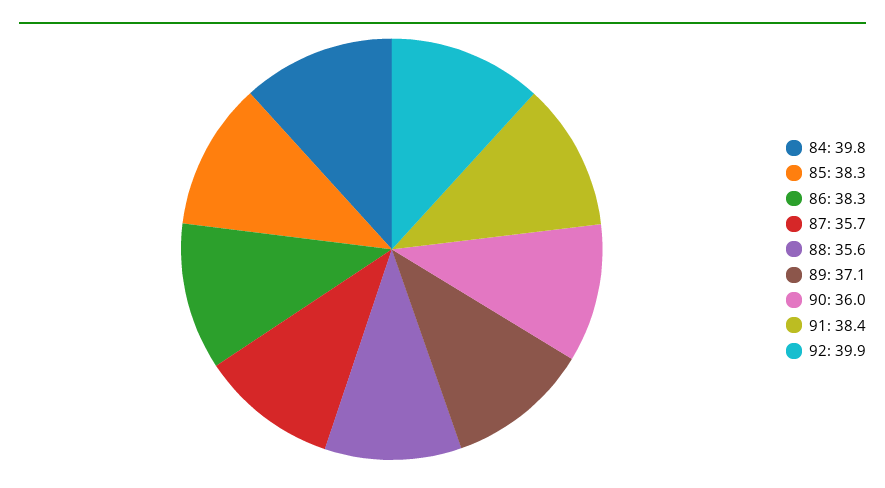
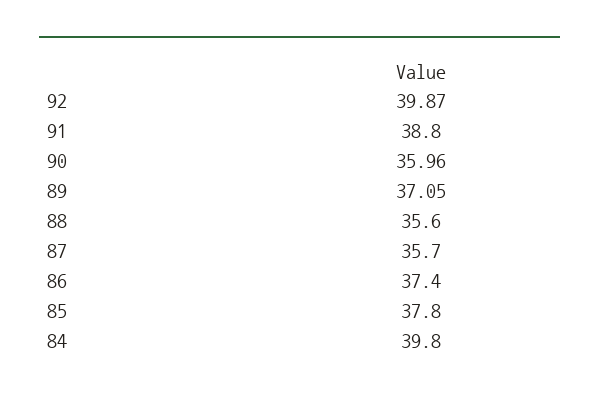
  {
    "84": 39.8,
-   "85": 38.3,
+   "85": 37.8,
-   "86": 38.3,
+   "86": 37.4,
    "87": 35.7,
    "88": 35.6,
    "89": 37.05,
    "90": 35.96,
-   "91": 38.4,
+   "91": 38.8,
    "92": 39.87
  }

